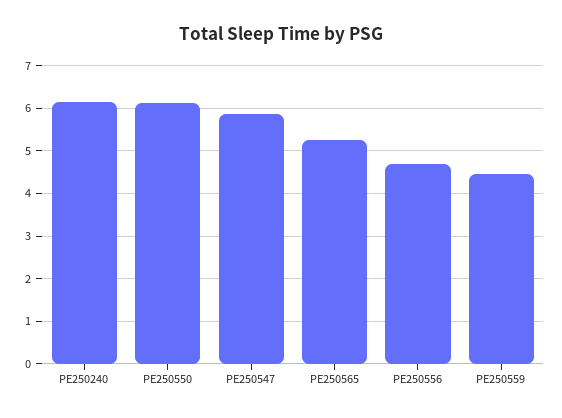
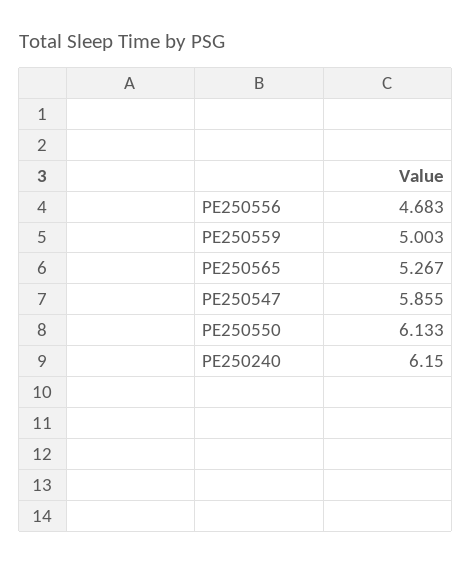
  {
    "PE250240": 6.15,
    "PE250550": 6.133,
    "PE250547": 5.855,
    "PE250565": 5.267,
    "PE250556": 4.683,
-   "PE250559": 4.4
+   "PE250559": 5.003
  }

